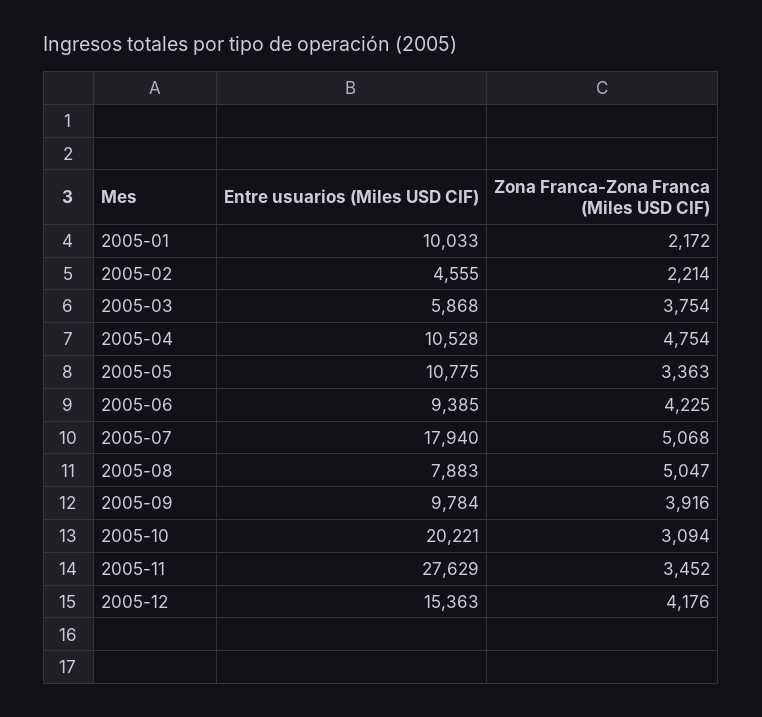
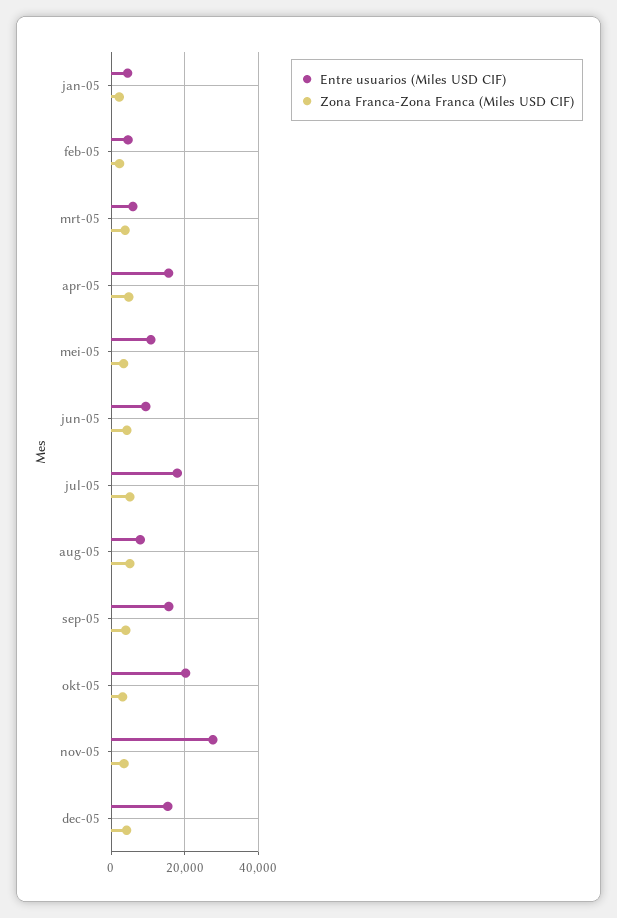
  {
    "Entre usuarios (Miles USD CIF)": {
-     "2005-01": 10033,
+     "2005-01": 4000,
      "2005-02": 4555,
      "2005-03": 5868,
-     "2005-04": 10528,
+     "2005-04": 16000,
      "2005-05": 10775,
      "2005-06": 9385,
      "2005-07": 17940,
      "2005-08": 7883,
-     "2005-09": 9784,
+     "2005-09": 16000,
      "2005-10": 20221,
      "2005-11": 27629,
      "2005-12": 15363
    },
    "Zona Franca-Zona Franca (Miles USD CIF)": {
      "2005-01": 2172,
      "2005-02": 2214,
      "2005-03": 3754,
      "2005-04": 4754,
      "2005-05": 3363,
      "2005-06": 4225,
      "2005-07": 5068,
      "2005-08": 5047,
      "2005-09": 3916,
      "2005-10": 3094,
      "2005-11": 3452,
      "2005-12": 4176
    }
  }

